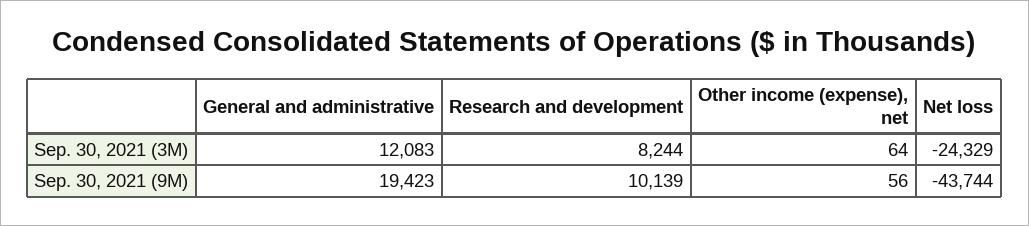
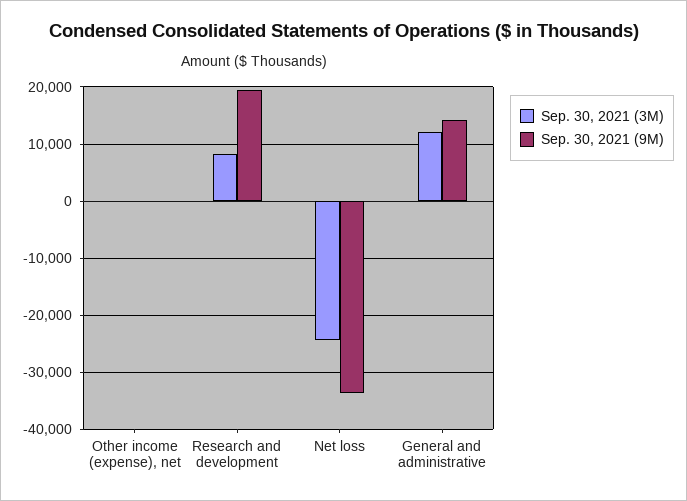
  {
    "Sep. 30, 2021 (3M)": {
      "General and administrative": 12083,
      "Research and development": 8244,
      "Other income (expense), net": 64,
      "Net loss": -24329
    },
    "Sep. 30, 2021 (9M)": {
-     "General and administrative": 19423,
+     "General and administrative": 14000,
-     "Research and development": 10139,
+     "Research and development": 20000,
      "Other income (expense), net": 56,
-     "Net loss": -43744
+     "Net loss": -34000
    }
  }

